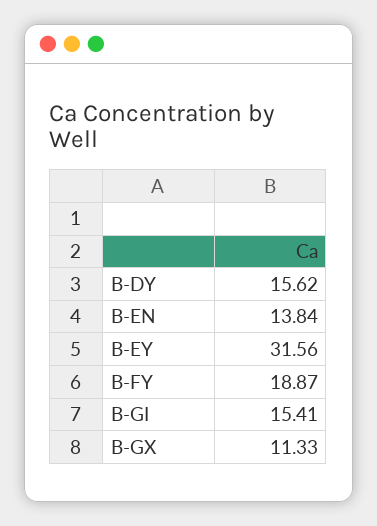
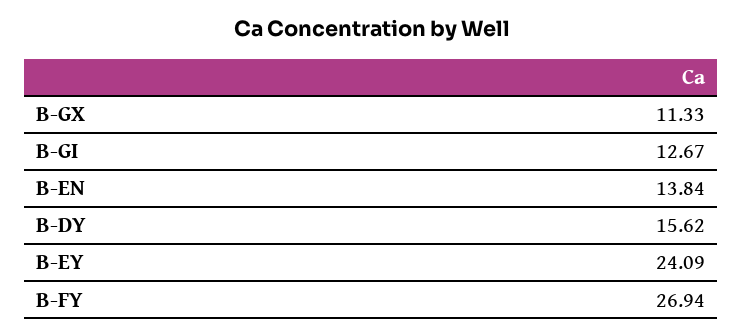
  {
    "B-DY": 15.62,
    "B-EN": 13.84,
-   "B-EY": 31.56,
+   "B-EY": 24.09,
-   "B-FY": 18.87,
+   "B-FY": 26.94,
-   "B-GI": 15.41,
+   "B-GI": 12.67,
    "B-GX": 11.33
  }

